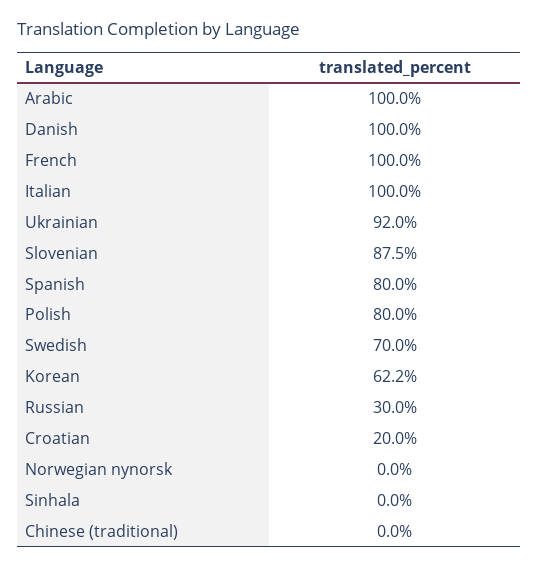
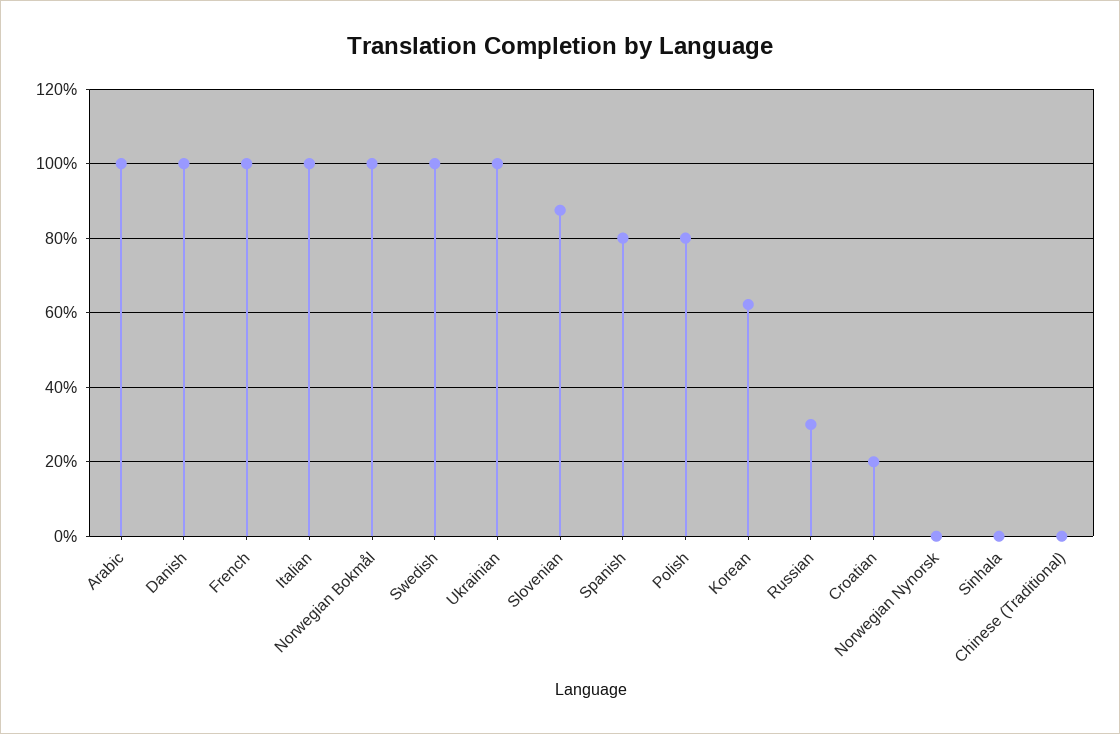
  {
    "Arabic": 100,
    "Danish": 100,
    "French": 100,
    "Italian": 100,
-   "Ukrainian": 92,
+   "Ukrainian": 100,
    "Slovenian": 87.5,
    "Spanish": 80,
    "Polish": 80,
-   "Swedish": 70,
+   "Swedish": 100,
    "Korean": 62.2,
    "Russian": 30,
    "Croatian": 20,
    "Norwegian nynorsk": 0,
    "Sinhala": 0,
-   "Chinese (traditional)": 0
+   "Chinese (traditional)": 0,
+   "Norwegian Bokmål": 100
  }

